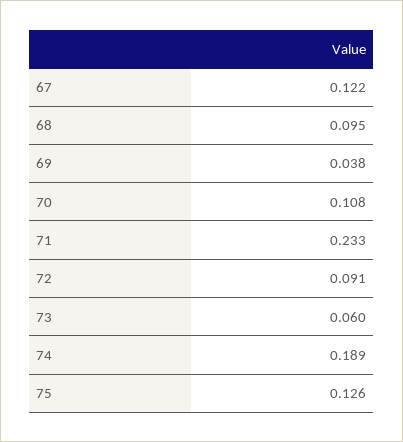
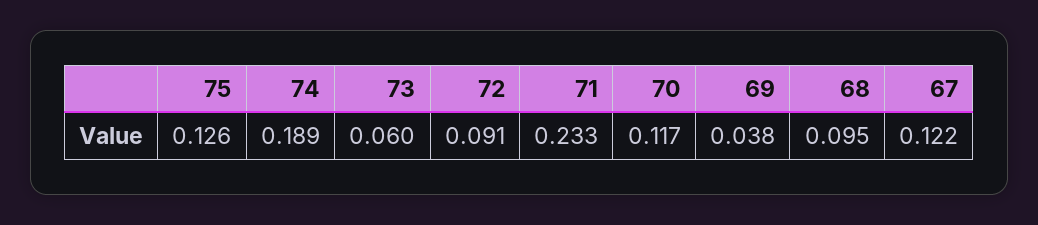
  {
    "67": 0.122,
    "68": 0.095,
    "69": 0.038,
-   "70": 0.108,
+   "70": 0.117,
    "71": 0.233,
    "72": 0.091,
    "73": 0.06,
    "74": 0.189,
    "75": 0.126
  }

